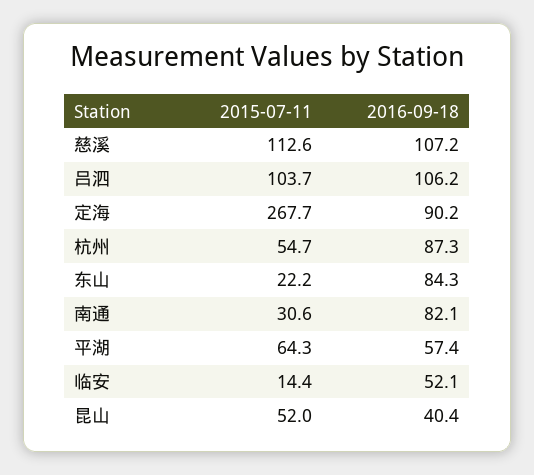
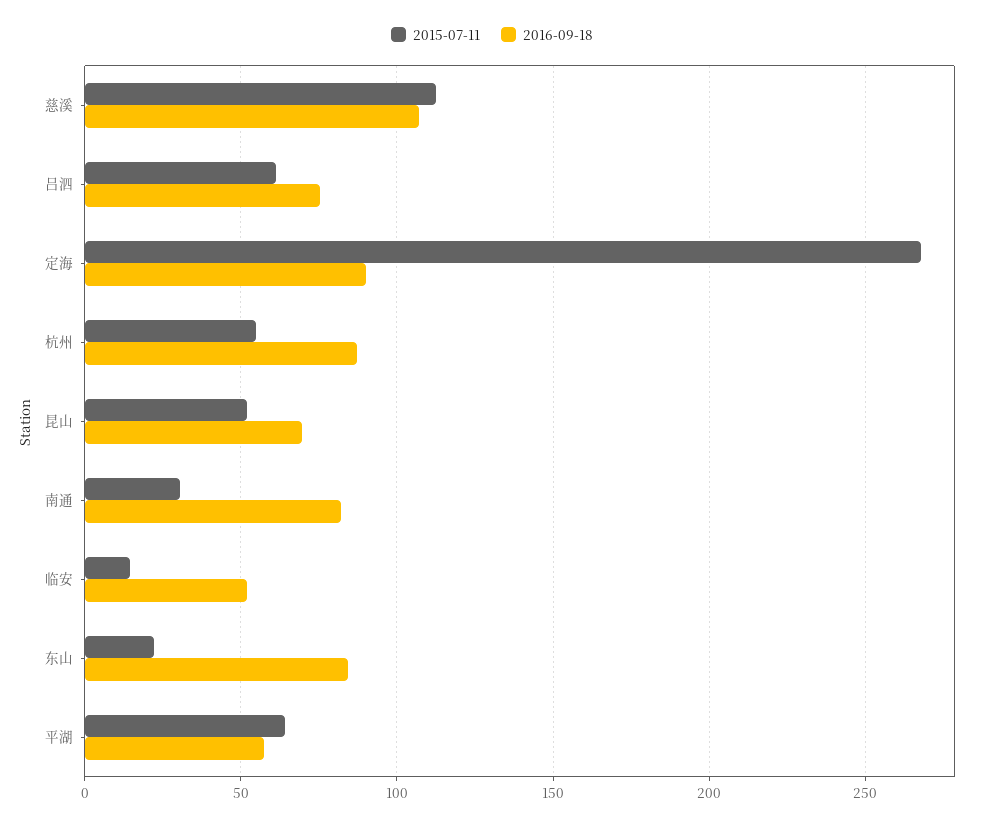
  {
    "2015-07-11": {
      "慈溪": 112.6,
-     "吕泗": 103.7,
+     "吕泗": 60,
      "定海": 267.7,
      "杭州": 54.7,
      "东山": 22.2,
      "南通": 30.6,
      "平湖": 64.3,
      "临安": 14.4,
      "昆山": 52
    },
    "2016-09-18": {
      "慈溪": 107.2,
-     "吕泗": 106.2,
+     "吕泗": 75,
      "定海": 90.2,
      "杭州": 87.3,
      "东山": 84.3,
      "南通": 82.1,
      "平湖": 57.4,
      "临安": 52.1,
-     "昆山": 40.4
+     "昆山": 70
    }
  }

